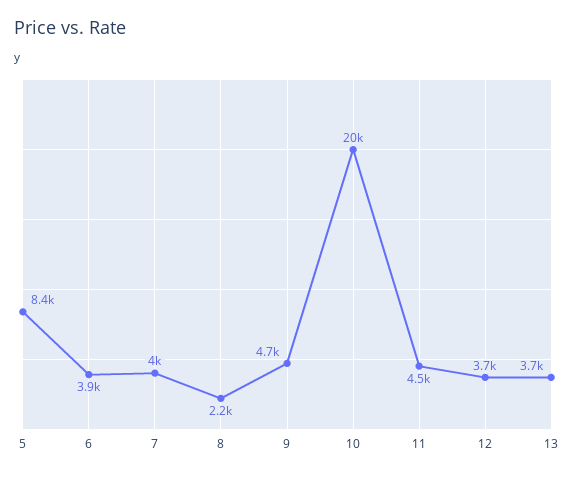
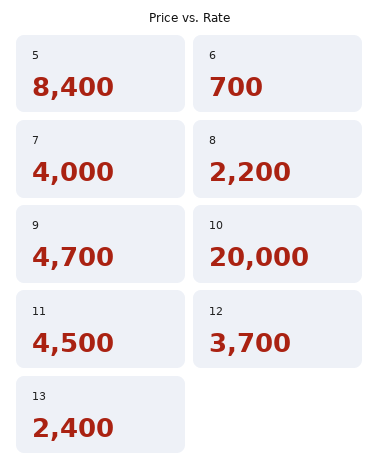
  {
    "5": 8400,
-   "6": 3900,
+   "6": 700,
    "7": 4000,
    "8": 2200,
    "9": 4700,
    "10": 20000,
    "11": 4500,
    "12": 3700,
-   "13": 3700
+   "13": 2400
  }

